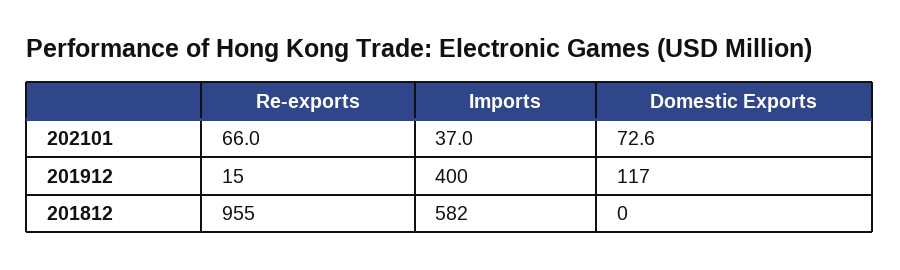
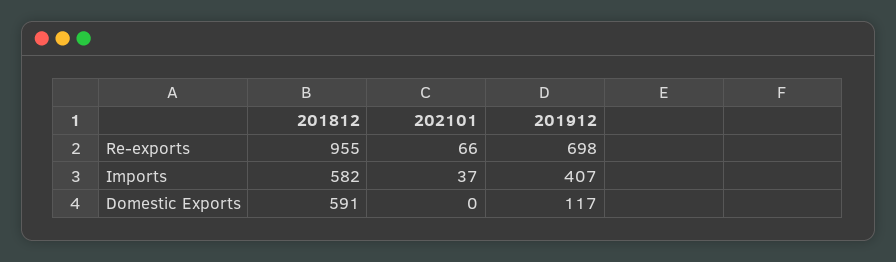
  {
    "Re-exports": {
      "202101": 66,
-     "201912": 15,
+     "201912": 698,
      "201812": 955
    },
    "Imports": {
      "202101": 37,
-     "201912": 400,
+     "201912": 407,
      "201812": 582
    },
    "Domestic Exports": {
-     "202101": 72.6,
+     "202101": 0,
      "201912": 117,
-     "201812": 0
+     "201812": 591
    }
  }

